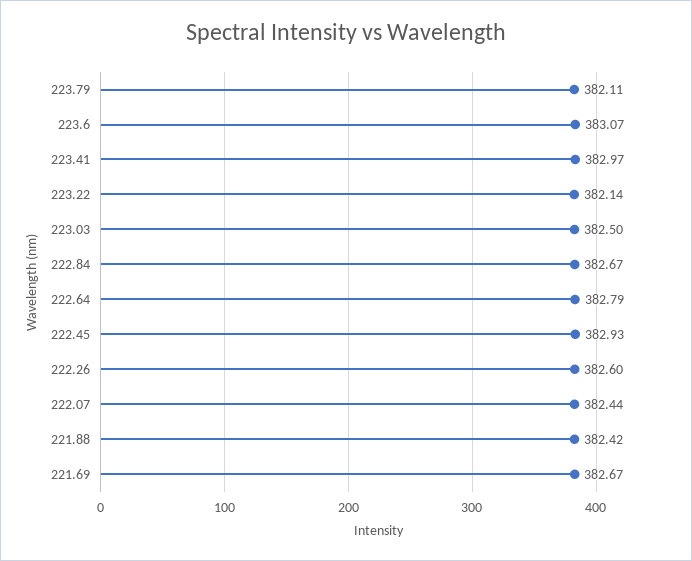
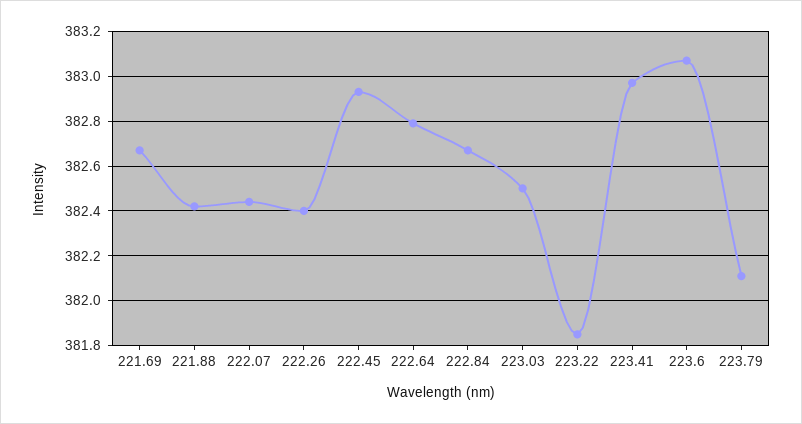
  {
    "223.79": 382.11,
    "223.6": 383.07,
    "223.41": 382.97,
-   "223.22": 382.14,
+   "223.22": 381.85,
    "223.03": 382.5,
    "222.84": 382.67,
    "222.64": 382.79,
    "222.45": 382.93,
-   "222.26": 382.6,
+   "222.26": 382.4,
    "222.07": 382.44,
    "221.88": 382.42,
    "221.69": 382.67
  }

